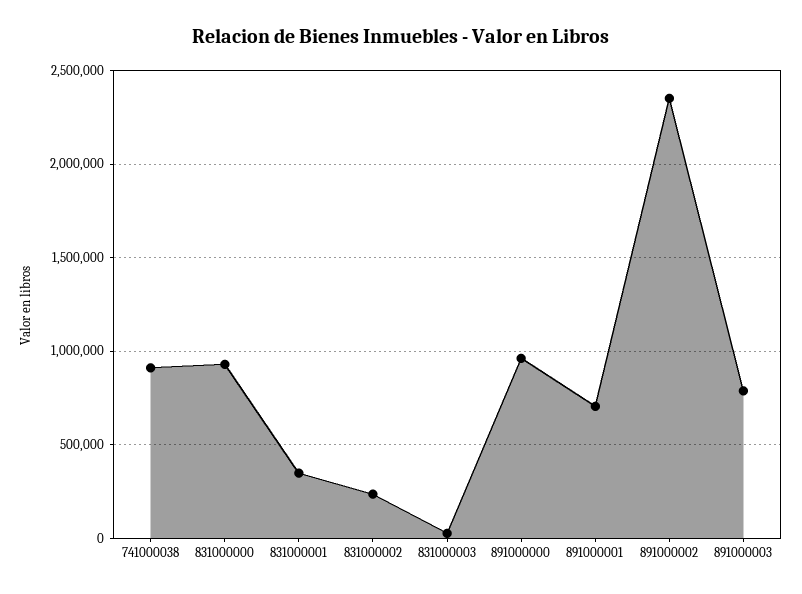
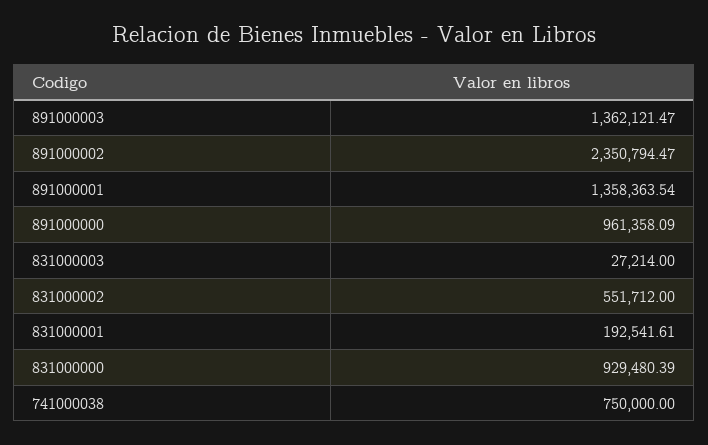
  {
-   "741000038": 900000,
+   "741000038": 750000,
    "831000000": 929480.39,
-   "831000001": 350000,
+   "831000001": 192541.61,
-   "831000002": 250000,
+   "831000002": 551712,
    "831000003": 27214,
    "891000000": 961358.09,
-   "891000001": 700000,
+   "891000001": 1358363.54,
    "891000002": 2350794.47,
-   "891000003": 800000
+   "891000003": 1362121.47
  }

